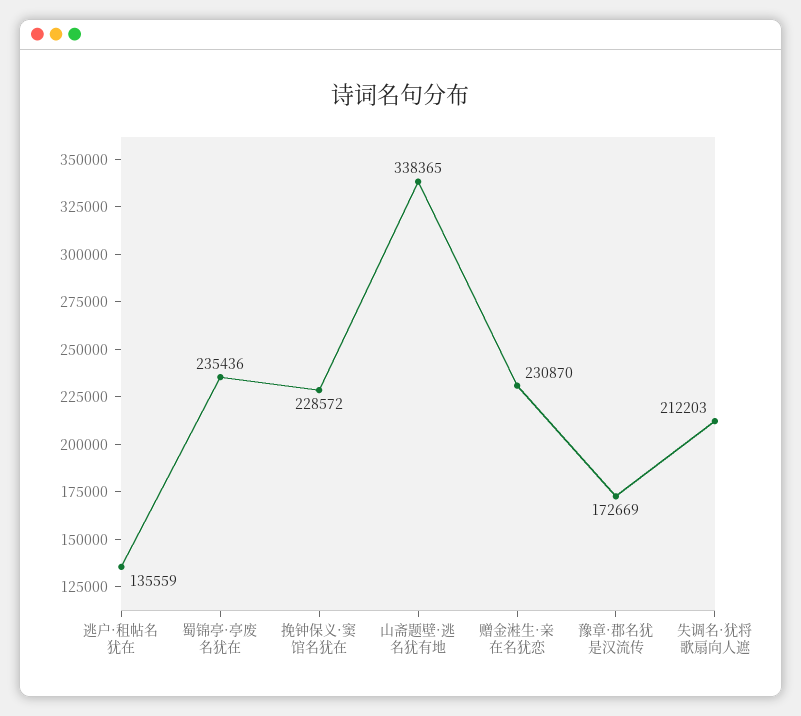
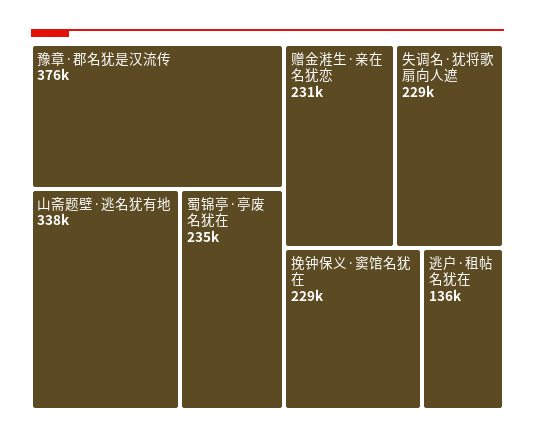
  {
    "逃户·租帖名犹在": 135559,
    "蜀锦亭·亭废名犹在": 235436,
    "挽钟保义·窦馆名犹在": 228572,
    "山斋题壁·逃名犹有地": 338365,
    "赠金溎生·亲在名犹恋": 230870,
-   "豫章·郡名犹是汉流传": 172669,
+   "豫章·郡名犹是汉流传": 376000,
-   "失调名·犹将歌扇向人遮": 212203
+   "失调名·犹将歌扇向人遮": 229000
  }

